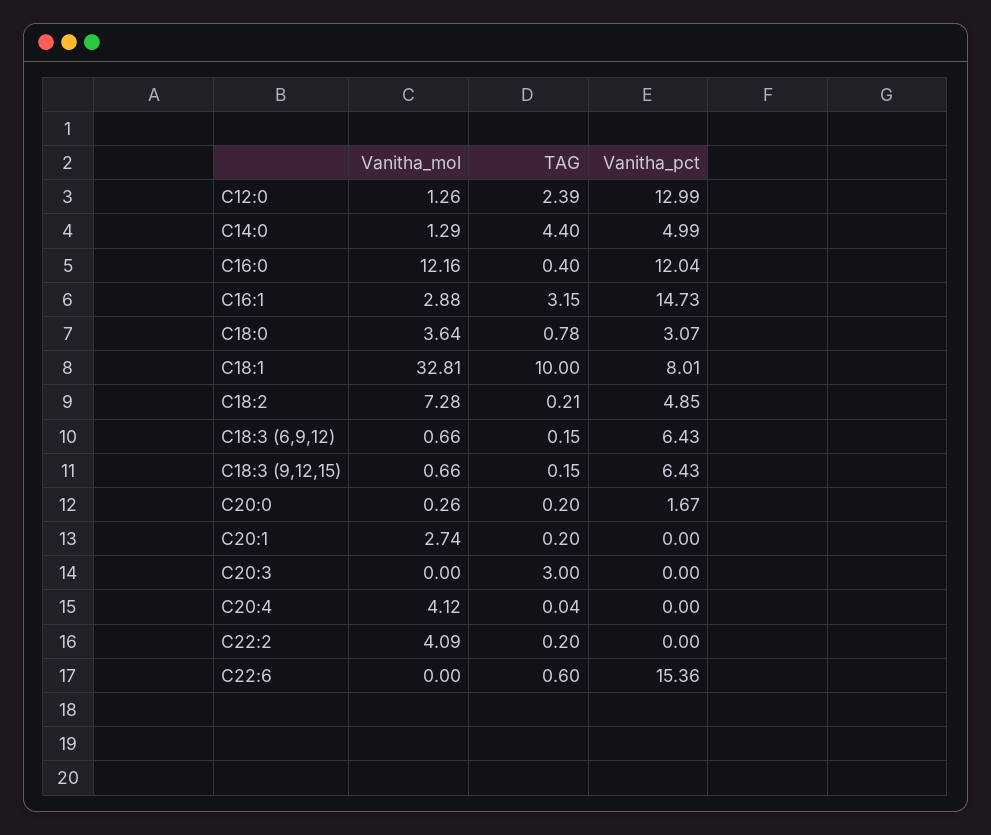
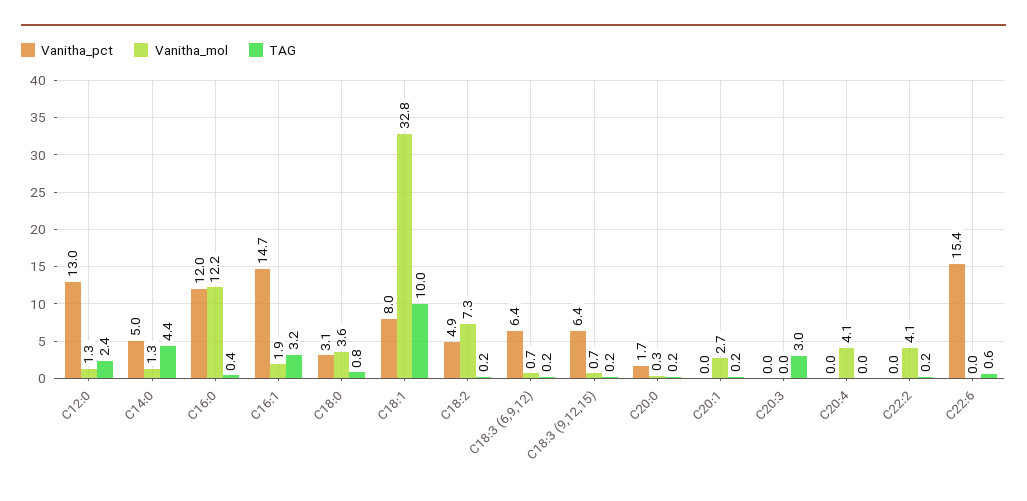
  {
    "Vanitha_mol": {
      "C12:0": 1.26,
      "C14:0": 1.29,
      "C16:0": 12.16,
-     "C16:1": 2.88,
+     "C16:1": 1.9,
      "C18:0": 3.64,
      "C18:1": 32.81,
      "C18:2": 7.28,
      "C18:3 (6,9,12)": 0.66,
      "C18:3 (9,12,15)": 0.66,
      "C20:0": 0.26,
      "C20:1": 2.74,
      "C20:3": 0,
      "C20:4": 4.12,
      "C22:2": 4.09,
      "C22:6": 0
    },
    "TAG": {
      "C12:0": 2.39,
      "C14:0": 4.4,
      "C16:0": 0.4,
      "C16:1": 3.15,
      "C18:0": 0.78,
      "C18:1": 10,
      "C18:2": 0.21,
      "C18:3 (6,9,12)": 0.15,
      "C18:3 (9,12,15)": 0.15,
      "C20:0": 0.2,
      "C20:1": 0.2,
      "C20:3": 3,
      "C20:4": 0.04,
      "C22:2": 0.2,
      "C22:6": 0.6
    },
    "Vanitha_pct": {
      "C12:0": 12.99,
      "C14:0": 4.99,
      "C16:0": 12.04,
      "C16:1": 14.73,
      "C18:0": 3.07,
      "C18:1": 8.01,
      "C18:2": 4.85,
      "C18:3 (6,9,12)": 6.43,
      "C18:3 (9,12,15)": 6.43,
      "C20:0": 1.67,
      "C20:1": 0,
      "C20:3": 0,
      "C20:4": 0,
      "C22:2": 0,
      "C22:6": 15.36
    }
  }

